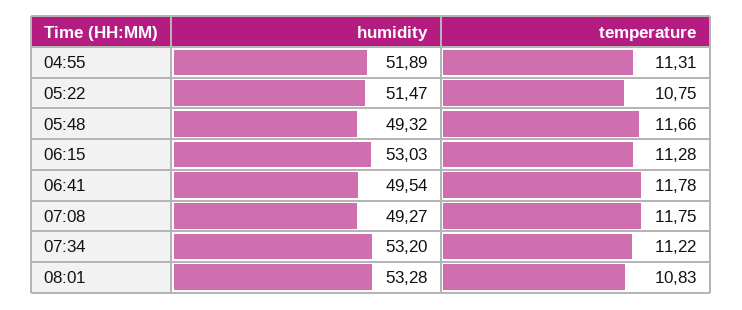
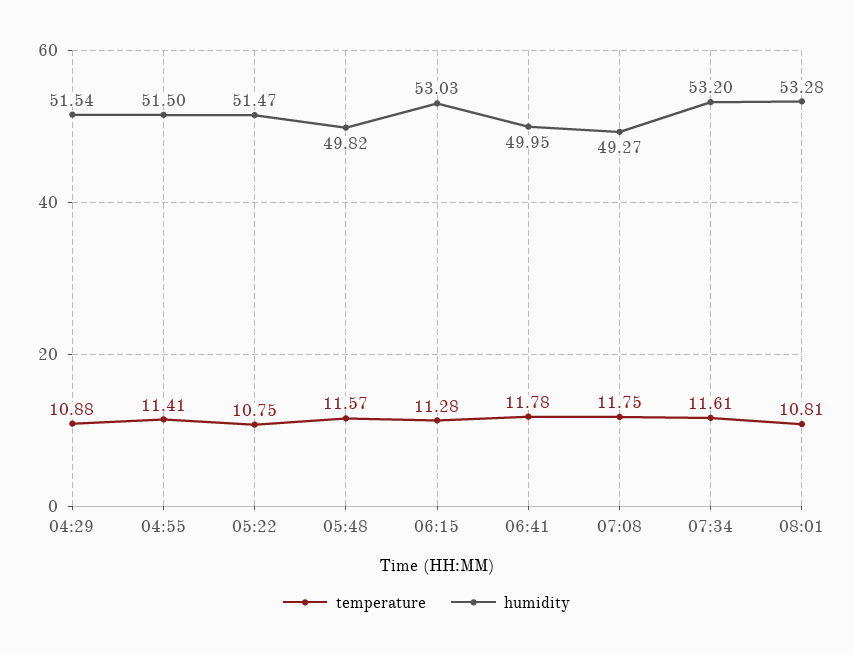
  {
    "humidity": {
-     "04:55": 51.89,
+     "04:55": 51.5,
      "05:22": 51.47,
-     "05:48": 49.32,
+     "05:48": 49.82,
      "06:15": 53.03,
-     "06:41": 49.54,
+     "06:41": 49.95,
      "07:08": 49.27,
      "07:34": 53.2,
-     "08:01": 53.28
+     "08:01": 53.28,
+     "04:29": 51.54
    },
    "temperature": {
-     "04:55": 11.31,
+     "04:55": 11.41,
      "05:22": 10.75,
-     "05:48": 11.66,
+     "05:48": 11.57,
      "06:15": 11.28,
      "06:41": 11.78,
      "07:08": 11.75,
-     "07:34": 11.22,
+     "07:34": 11.61,
-     "08:01": 10.83
+     "08:01": 10.81,
+     "04:29": 10.88
    }
  }

